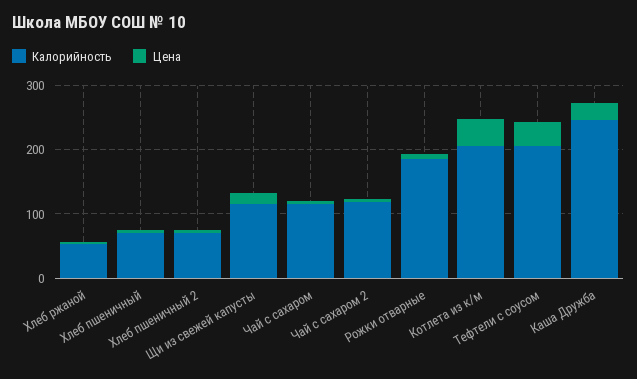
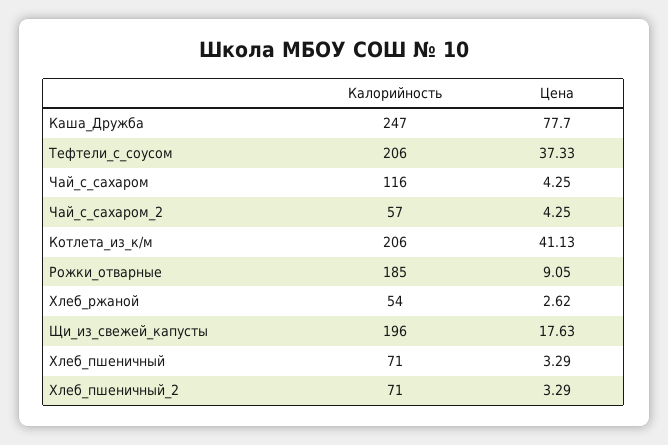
  {
    "Калорийность": {
      "Хлеб ржаной": 54,
      "Хлеб пшеничный": 71,
      "Хлеб пшеничный 2": 71,
-     "Щи из свежей капусты": 120,
+     "Щи из свежей капусты": 196,
      "Чай с сахаром": 116,
-     "Чай с сахаром 2": 120,
+     "Чай с сахаром 2": 57,
      "Рожки отварные": 185,
      "Котлета из к/м": 206,
      "Тефтели с соусом": 206,
      "Каша Дружба": 247
    },
    "Цена": {
      "Хлеб ржаной": 2.62,
      "Хлеб пшеничный": 3.29,
      "Хлеб пшеничный 2": 3.29,
      "Щи из свежей капусты": 17.63,
      "Чай с сахаром": 4.25,
      "Чай с сахаром 2": 4.25,
      "Рожки отварные": 9.05,
      "Котлета из к/м": 41.13,
      "Тефтели с соусом": 37.33,
-     "Каша Дружба": 20
+     "Каша Дружба": 77.7
    }
  }

